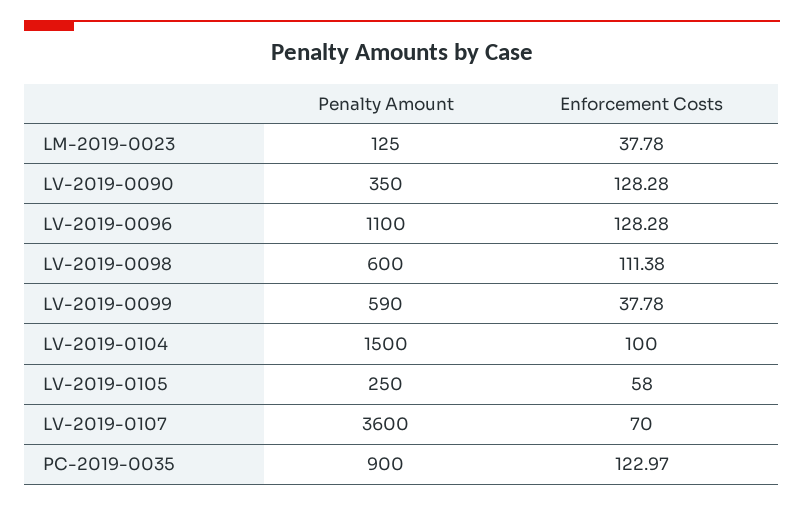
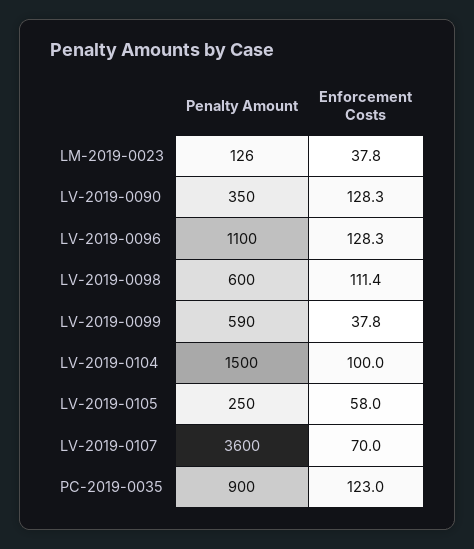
  {
    "Penalty Amount": {
-     "LM-2019-0023": 125,
+     "LM-2019-0023": 126,
      "LV-2019-0090": 350,
      "LV-2019-0096": 1100,
      "LV-2019-0098": 600,
      "LV-2019-0099": 590,
      "LV-2019-0104": 1500,
      "LV-2019-0105": 250,
      "LV-2019-0107": 3600,
      "PC-2019-0035": 900
    },
    "Enforcement Costs": {
      "LM-2019-0023": 37.78,
      "LV-2019-0090": 128.28,
      "LV-2019-0096": 128.28,
      "LV-2019-0098": 111.38,
      "LV-2019-0099": 37.78,
      "LV-2019-0104": 100,
      "LV-2019-0105": 58,
      "LV-2019-0107": 70,
      "PC-2019-0035": 122.97
    }
  }

